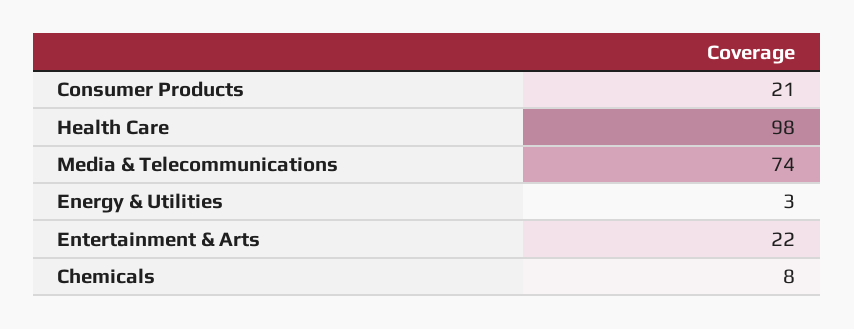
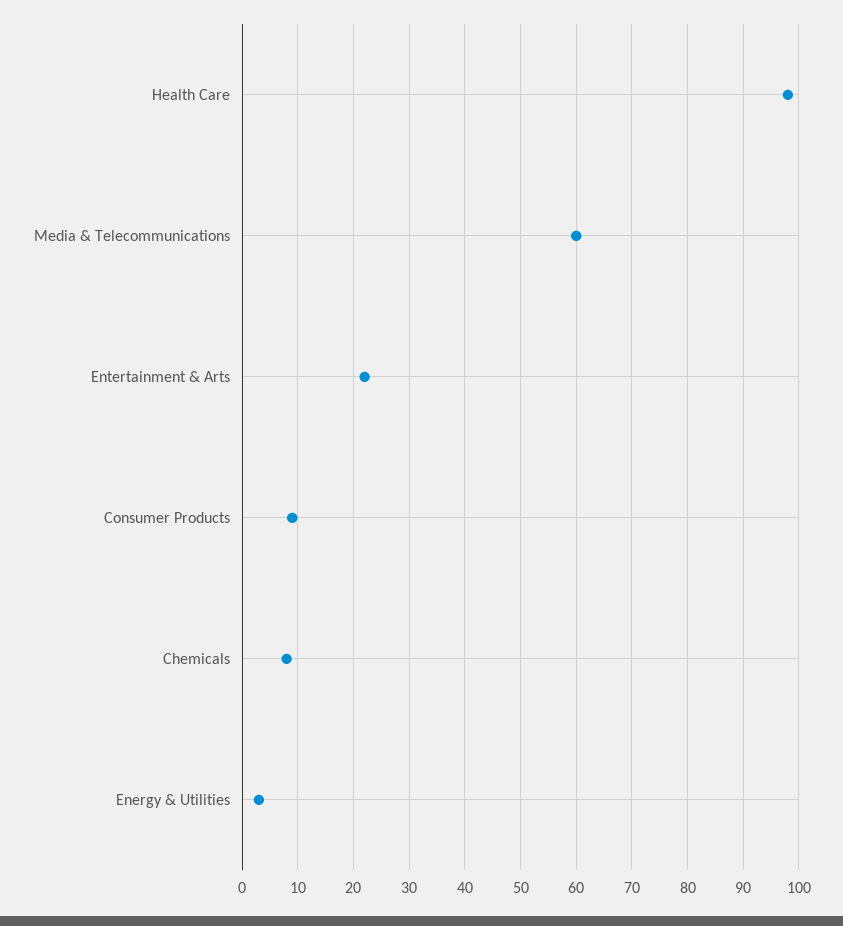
  {
-   "Consumer Products": 21,
+   "Consumer Products": 10,
    "Health Care": 98,
-   "Media & Telecommunications": 74,
+   "Media & Telecommunications": 60,
    "Energy & Utilities": 3,
    "Entertainment & Arts": 22,
    "Chemicals": 8
  }

